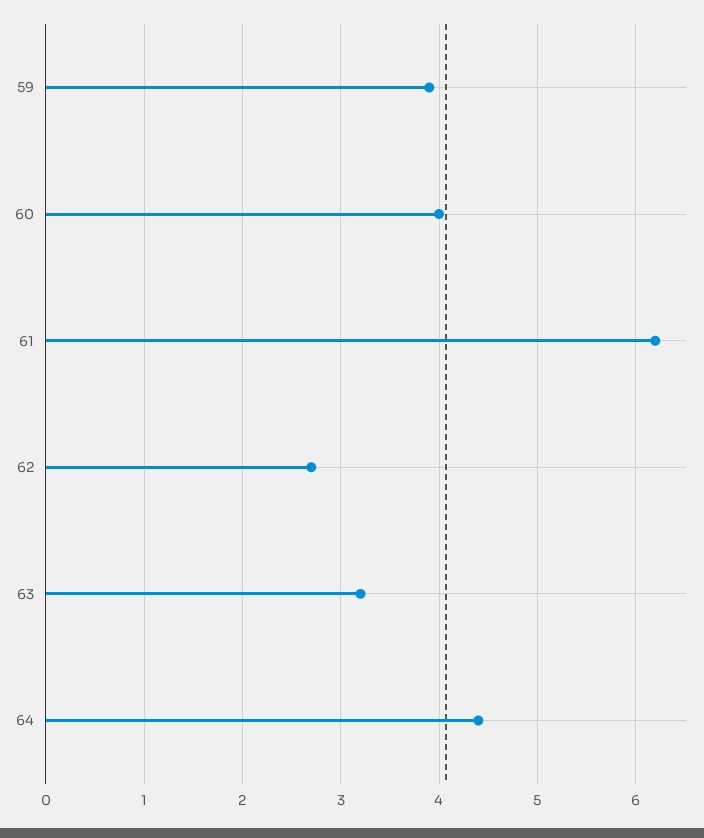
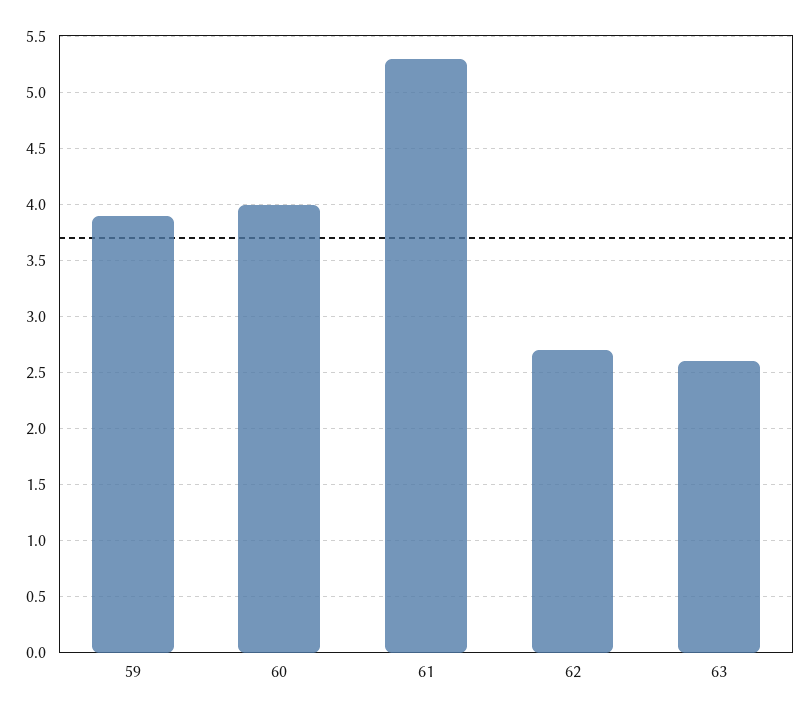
  {
    "59": 3.9,
    "60": 4,
-   "61": 6.2,
+   "61": 5.3,
    "62": 2.7,
-   "63": 3.2,
+   "63": 2.6
-   "64": 4.4
  }

